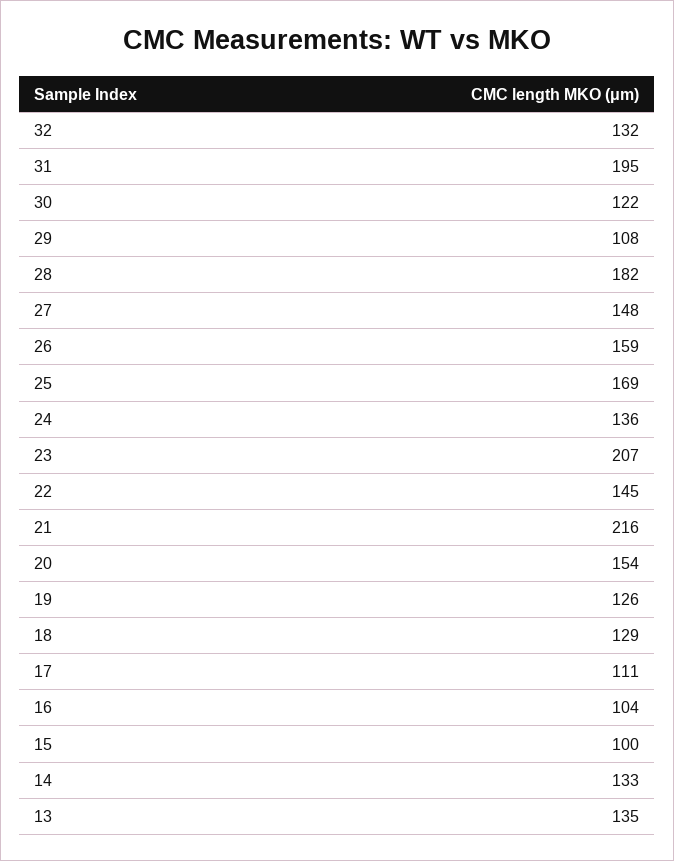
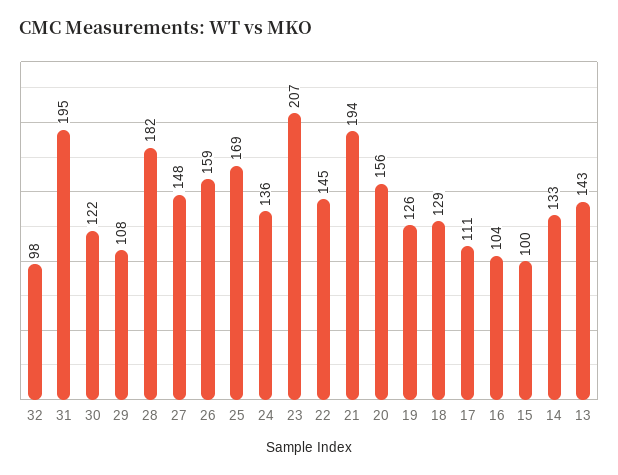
  {
-   "32": 132,
+   "32": 98,
    "31": 195,
    "30": 122,
    "29": 108,
    "28": 182,
    "27": 148,
    "26": 159,
    "25": 169,
    "24": 136,
    "23": 207,
    "22": 145,
-   "21": 216,
+   "21": 194,
-   "20": 154,
+   "20": 156,
    "19": 126,
    "18": 129,
    "17": 111,
    "16": 104,
    "15": 100,
    "14": 133,
-   "13": 135
+   "13": 143
  }

